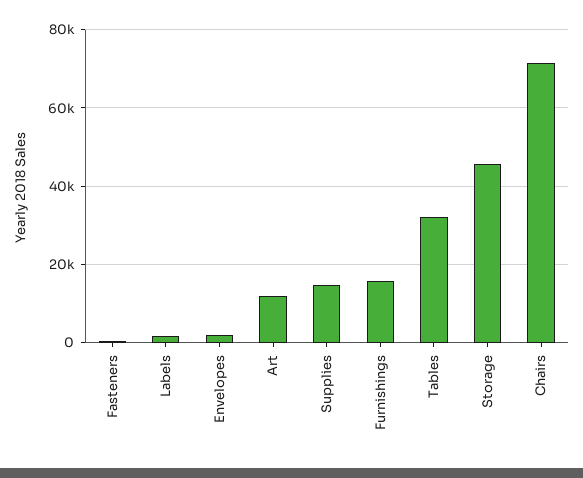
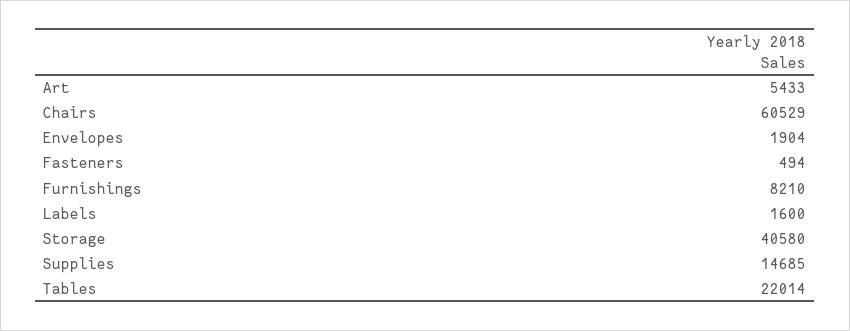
  {
    "Fasteners": 494,
    "Labels": 1600,
    "Envelopes": 1904,
-   "Art": 12000,
+   "Art": 5433,
    "Supplies": 14685,
-   "Furnishings": 16000,
+   "Furnishings": 8210,
-   "Tables": 32000,
+   "Tables": 22014,
-   "Storage": 46000,
+   "Storage": 40580,
-   "Chairs": 72000
+   "Chairs": 60529
  }

